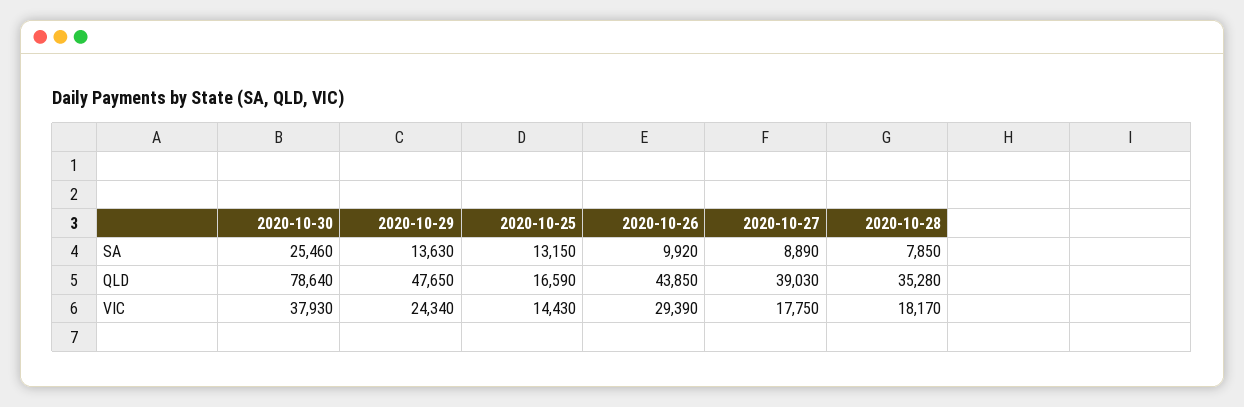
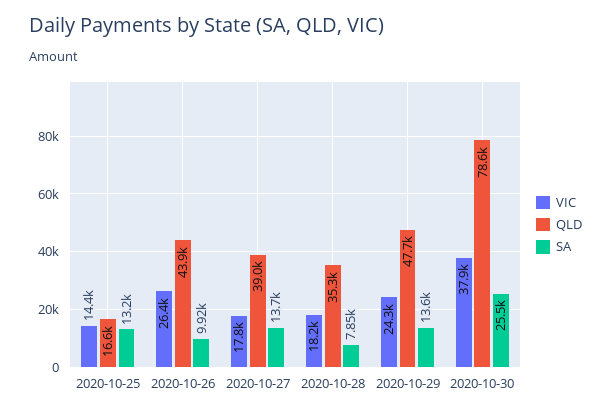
  {
    "SA": {
      "2020-10-30": 25460,
      "2020-10-29": 13630,
      "2020-10-25": 13150,
      "2020-10-26": 9920,
-     "2020-10-27": 8890,
+     "2020-10-27": 13700,
      "2020-10-28": 7850
    },
    "QLD": {
      "2020-10-30": 78640,
      "2020-10-29": 47650,
      "2020-10-25": 16590,
      "2020-10-26": 43850,
      "2020-10-27": 39030,
      "2020-10-28": 35280
    },
    "VIC": {
      "2020-10-30": 37930,
      "2020-10-29": 24340,
      "2020-10-25": 14430,
-     "2020-10-26": 29390,
+     "2020-10-26": 26400,
      "2020-10-27": 17750,
      "2020-10-28": 18170
    }
  }

